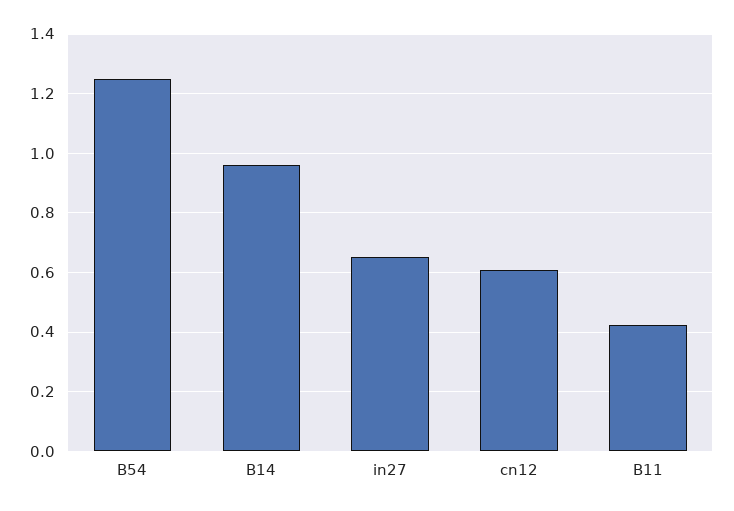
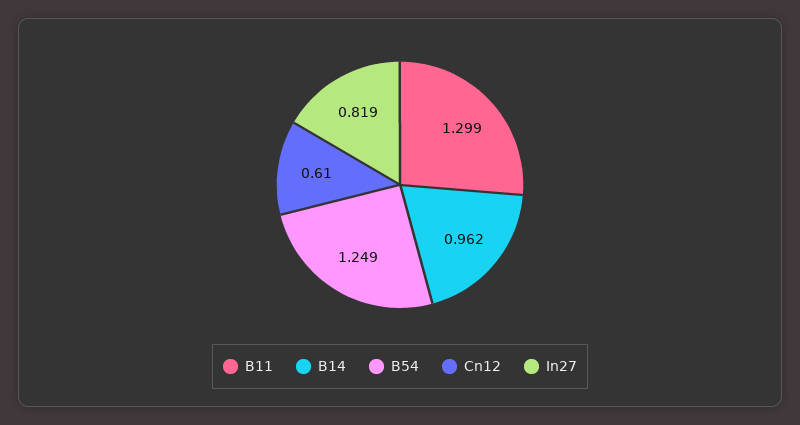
  {
    "B54": 1.249,
    "B14": 0.962,
-   "in27": 0.65,
+   "in27": 0.819,
    "cn12": 0.61,
-   "B11": 0.425
+   "B11": 1.299
  }

